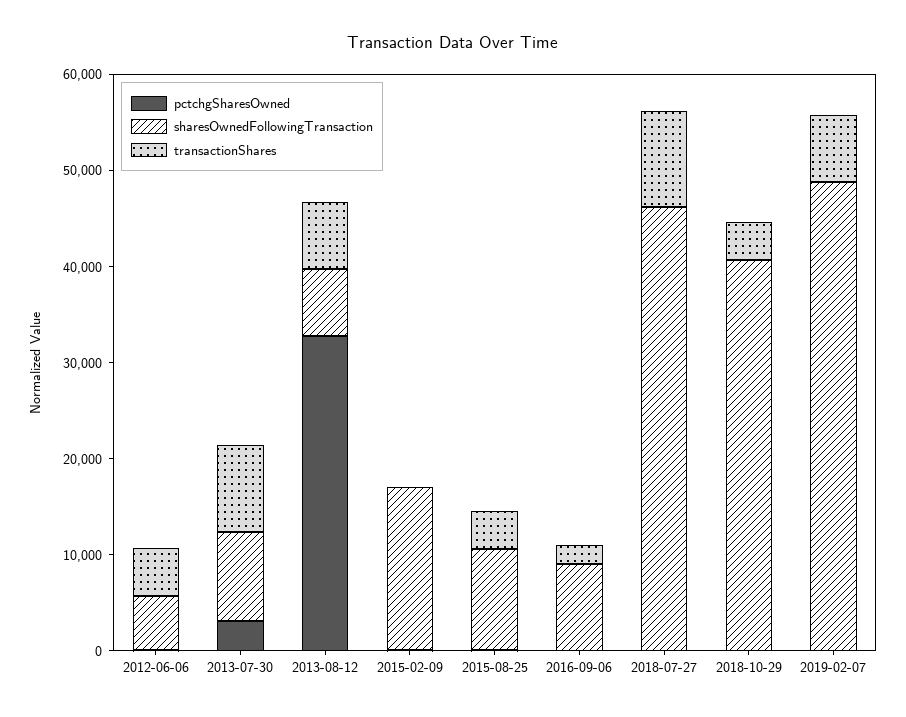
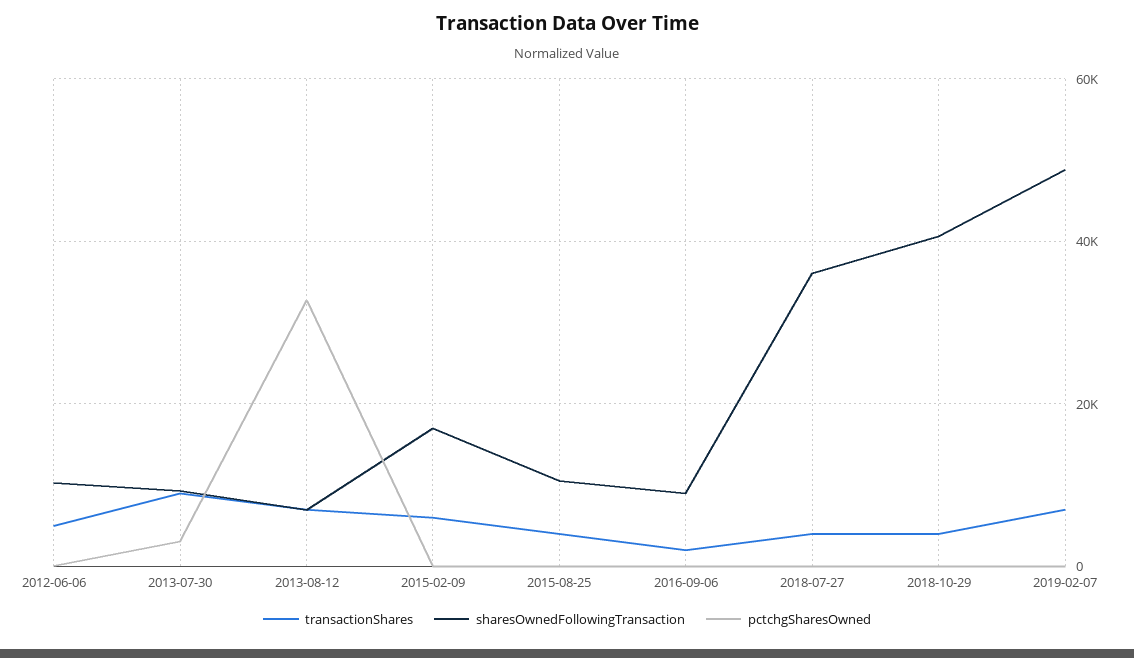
  {
    "pctchgSharesOwned": {
      "2012-06-06": 0,
      "2013-07-30": 4000,
      "2013-08-12": 32000,
      "2015-02-09": 0,
      "2015-08-25": 0,
      "2016-09-06": 0,
      "2018-07-27": 0,
      "2018-10-29": 0,
      "2019-02-07": 0
    },
    "sharesOwnedFollowingTransaction": {
-     "2012-06-06": 6000,
+     "2012-06-06": 10000,
      "2013-07-30": 10000,
      "2013-08-12": 8000,
      "2015-02-09": 18000,
      "2015-08-25": 10000,
      "2016-09-06": 10000,
-     "2018-07-27": 46000,
+     "2018-07-27": 36000,
      "2018-10-29": 40000,
      "2019-02-07": 48000
    },
    "transactionShares": {
      "2012-06-06": 6000,
      "2013-07-30": 10000,
      "2013-08-12": 8000,
-     "2015-02-09": 0,
+     "2015-02-09": 6000,
      "2015-08-25": 4000,
      "2016-09-06": 2000,
-     "2018-07-27": 10000,
+     "2018-07-27": 4000,
      "2018-10-29": 4000,
      "2019-02-07": 8000
    }
  }

